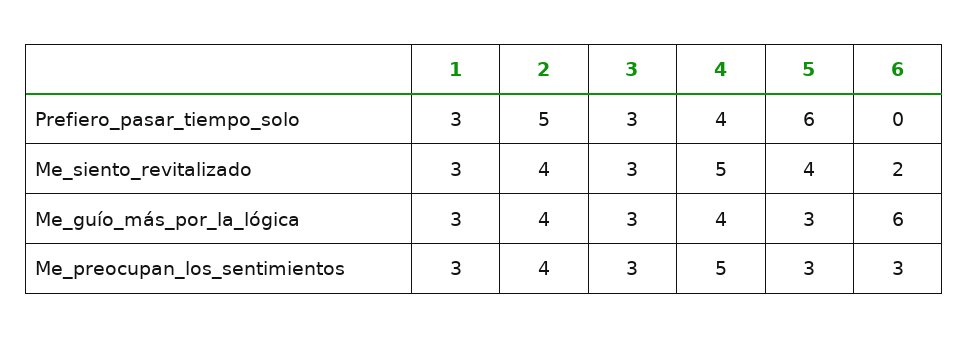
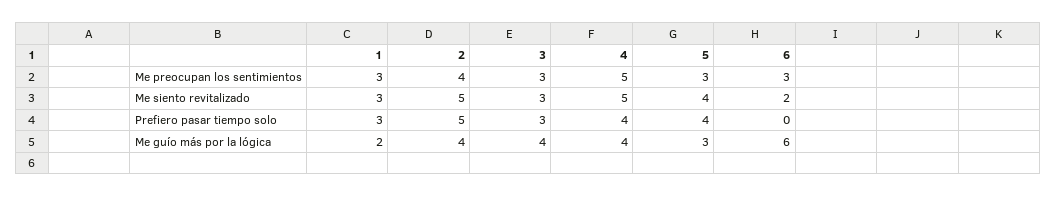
  {
    "1": {
      "Prefiero_pasar_tiempo_solo": 3,
      "Me_siento_revitalizado": 3,
-     "Me_guío_más_por_la_lógica": 3,
+     "Me_guío_más_por_la_lógica": 2,
      "Me_preocupan_los_sentimientos": 3
    },
    "2": {
      "Prefiero_pasar_tiempo_solo": 5,
-     "Me_siento_revitalizado": 4,
+     "Me_siento_revitalizado": 5,
      "Me_guío_más_por_la_lógica": 4,
      "Me_preocupan_los_sentimientos": 4
    },
    "3": {
      "Prefiero_pasar_tiempo_solo": 3,
      "Me_siento_revitalizado": 3,
-     "Me_guío_más_por_la_lógica": 3,
+     "Me_guío_más_por_la_lógica": 4,
      "Me_preocupan_los_sentimientos": 3
    },
    "4": {
      "Prefiero_pasar_tiempo_solo": 4,
      "Me_siento_revitalizado": 5,
      "Me_guío_más_por_la_lógica": 4,
      "Me_preocupan_los_sentimientos": 5
    },
    "5": {
-     "Prefiero_pasar_tiempo_solo": 6,
+     "Prefiero_pasar_tiempo_solo": 4,
      "Me_siento_revitalizado": 4,
      "Me_guío_más_por_la_lógica": 3,
      "Me_preocupan_los_sentimientos": 3
    },
    "6": {
      "Prefiero_pasar_tiempo_solo": 0,
      "Me_siento_revitalizado": 2,
      "Me_guío_más_por_la_lógica": 6,
      "Me_preocupan_los_sentimientos": 3
    }
  }

